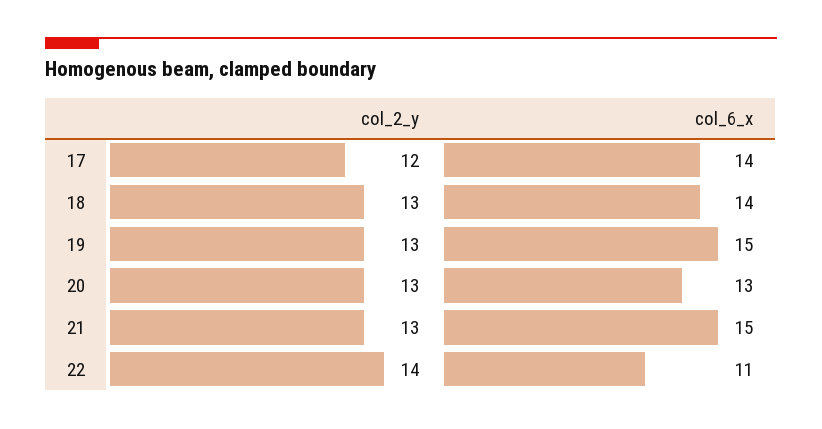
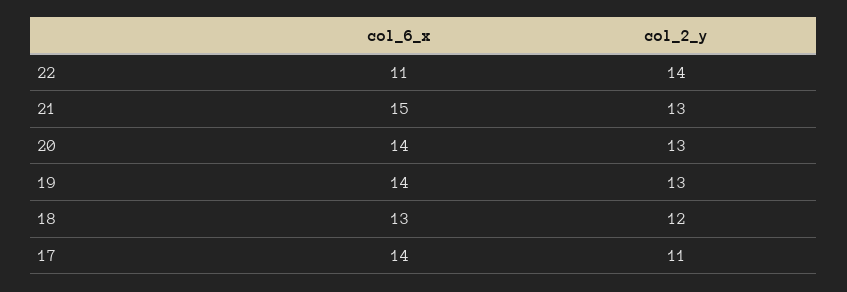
  {
    "col_2_y": {
-     "17": 12,
+     "17": 11,
-     "18": 13,
+     "18": 12,
      "19": 13,
      "20": 13,
      "21": 13,
      "22": 14
    },
    "col_6_x": {
      "17": 14,
-     "18": 14,
+     "18": 13,
-     "19": 15,
+     "19": 14,
-     "20": 13,
+     "20": 14,
      "21": 15,
      "22": 11
    }
  }

